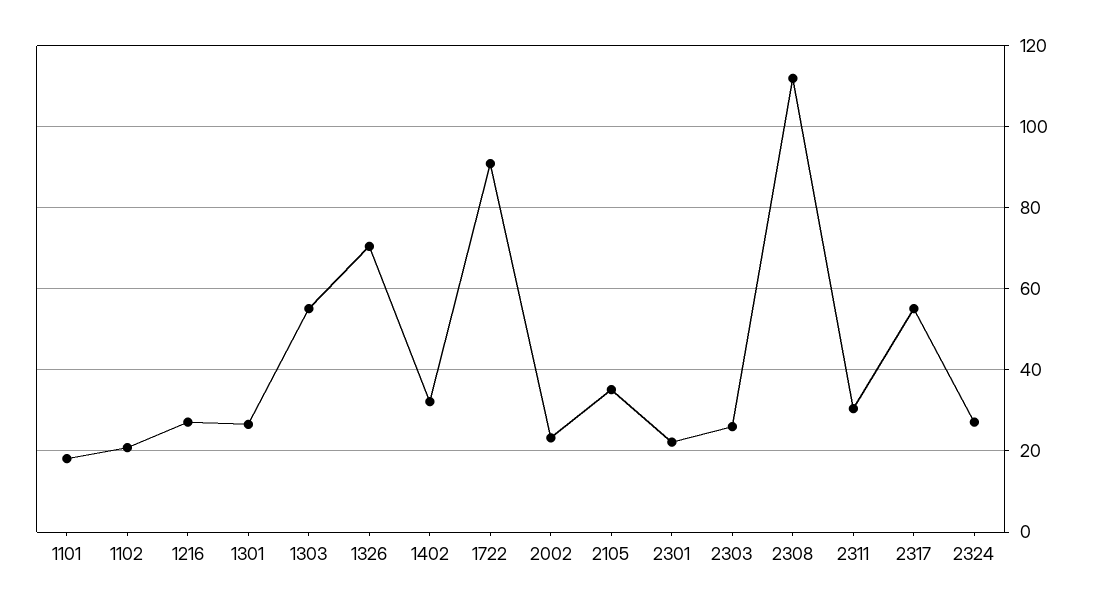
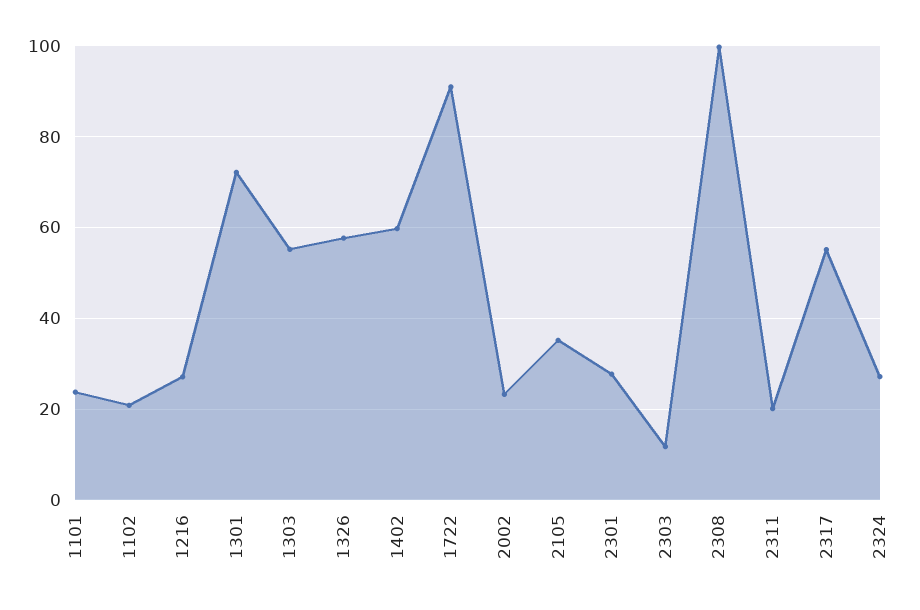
  {
-   "1101": 18,
+   "1101": 24,
    "1102": 20,
    "1216": 28,
-   "1301": 26,
+   "1301": 72,
    "1303": 56,
-   "1326": 70,
+   "1326": 58,
-   "1402": 32,
+   "1402": 60,
    "1722": 90,
    "2002": 24,
    "2105": 36,
-   "2301": 22,
+   "2301": 28,
-   "2303": 26,
+   "2303": 12,
-   "2308": 112,
+   "2308": 100,
-   "2311": 30,
+   "2311": 20,
    "2317": 56,
    "2324": 28
  }

